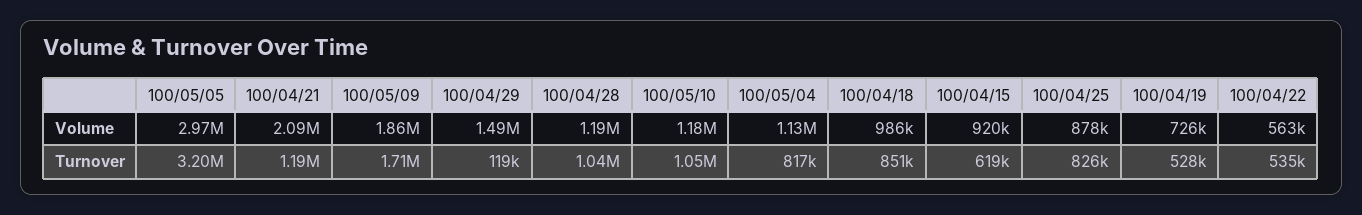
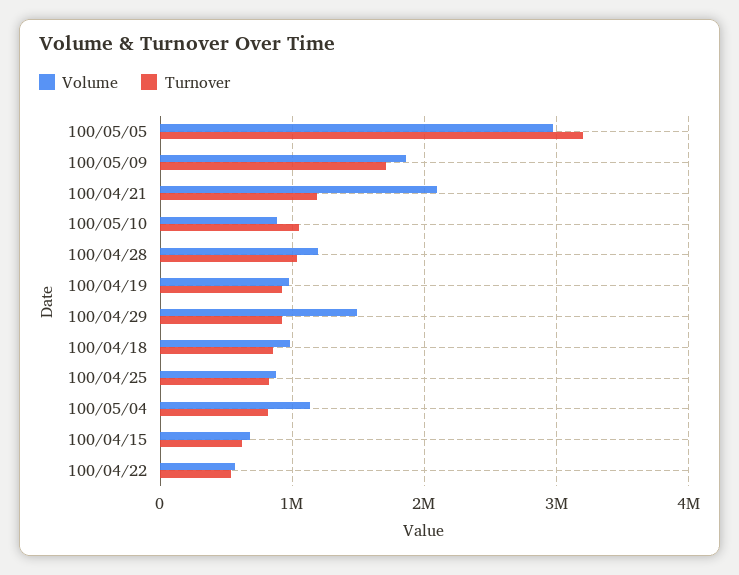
  {
    "Volume": {
      "100/05/05": 2970000,
      "100/04/21": 2090000,
      "100/05/09": 1860000,
      "100/04/29": 1490000,
      "100/04/28": 1190000,
-     "100/05/10": 1180000,
+     "100/05/10": 900000,
      "100/05/04": 1130000,
      "100/04/18": 986000,
-     "100/04/15": 920000,
+     "100/04/15": 700000,
      "100/04/25": 878000,
-     "100/04/19": 726000,
+     "100/04/19": 1000000,
      "100/04/22": 563000
    },
    "Turnover": {
      "100/05/05": 3200000,
      "100/04/21": 1190000,
      "100/05/09": 1710000,
-     "100/04/29": 119000,
+     "100/04/29": 900000,
      "100/04/28": 1040000,
      "100/05/10": 1050000,
      "100/05/04": 817000,
      "100/04/18": 851000,
      "100/04/15": 619000,
      "100/04/25": 826000,
-     "100/04/19": 528000,
+     "100/04/19": 900000,
      "100/04/22": 535000
    }
  }

